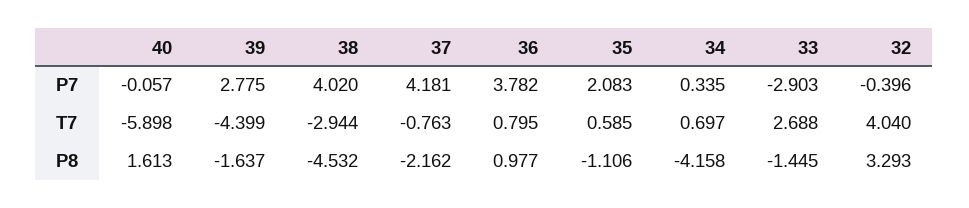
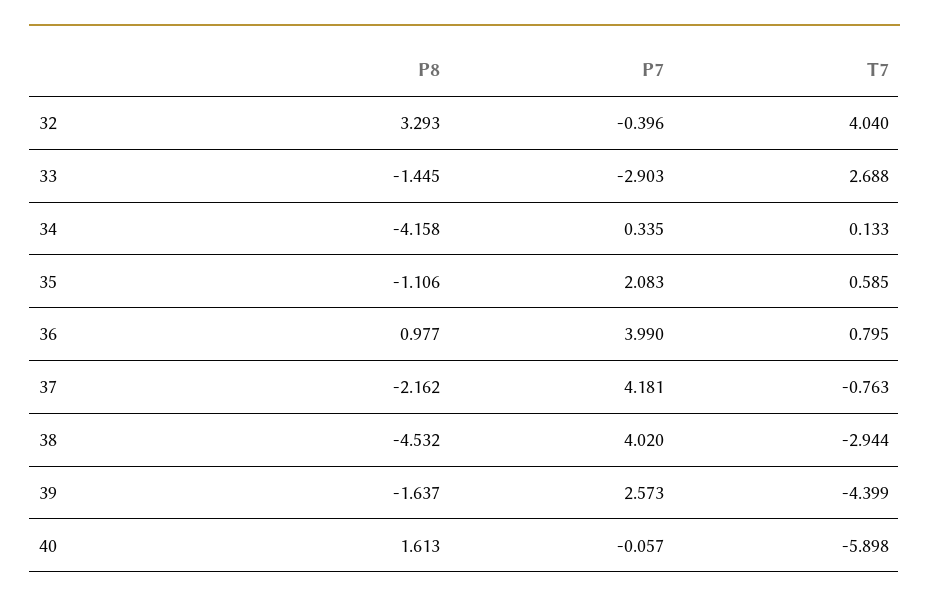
  {
    "40": {
      "P7": -0.057,
      "T7": -5.898,
      "P8": 1.613
    },
    "39": {
-     "P7": 2.775,
+     "P7": 2.573,
      "T7": -4.399,
      "P8": -1.637
    },
    "38": {
      "P7": 4.02,
      "T7": -2.944,
      "P8": -4.532
    },
    "37": {
      "P7": 4.181,
      "T7": -0.763,
      "P8": -2.162
    },
    "36": {
-     "P7": 3.782,
+     "P7": 3.99,
      "T7": 0.795,
      "P8": 0.977
    },
    "35": {
      "P7": 2.083,
      "T7": 0.585,
      "P8": -1.106
    },
    "34": {
      "P7": 0.335,
-     "T7": 0.697,
+     "T7": 0.133,
      "P8": -4.158
    },
    "33": {
      "P7": -2.903,
      "T7": 2.688,
      "P8": -1.445
    },
    "32": {
      "P7": -0.396,
      "T7": 4.04,
      "P8": 3.293
    }
  }

